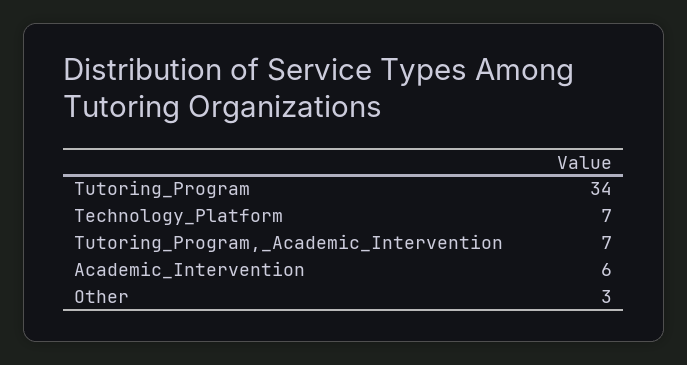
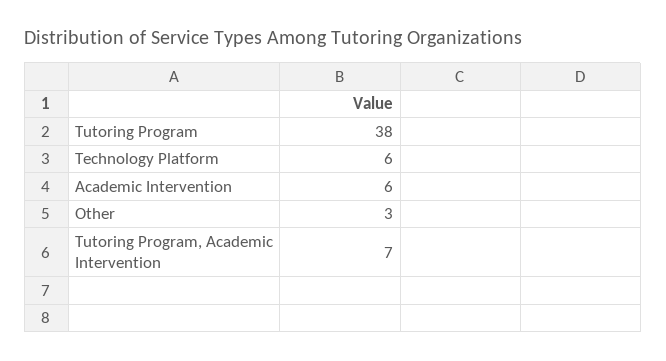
  {
-   "Tutoring_Program": 34,
+   "Tutoring_Program": 38,
-   "Technology_Platform": 7,
+   "Technology_Platform": 6,
    "Tutoring_Program,_Academic_Intervention": 7,
    "Academic_Intervention": 6,
    "Other": 3
  }

